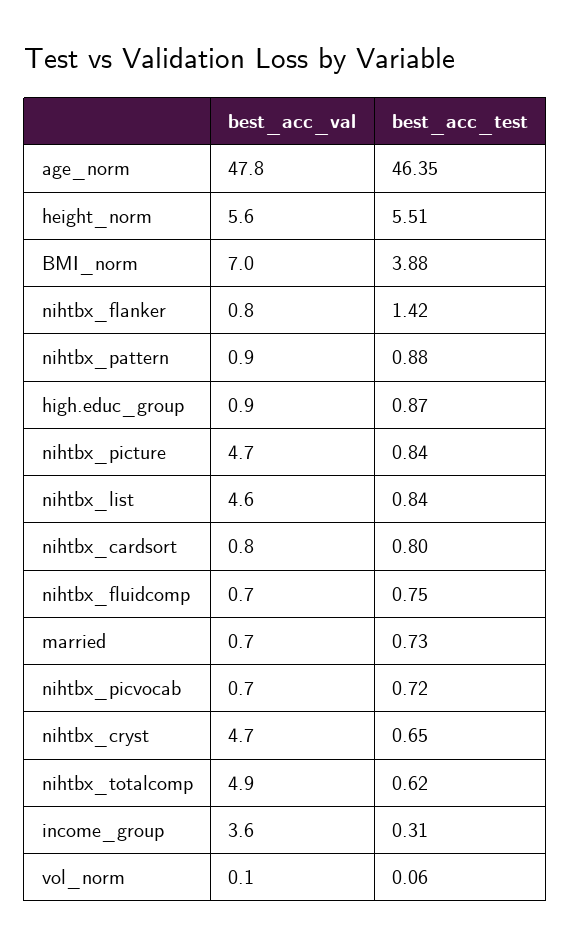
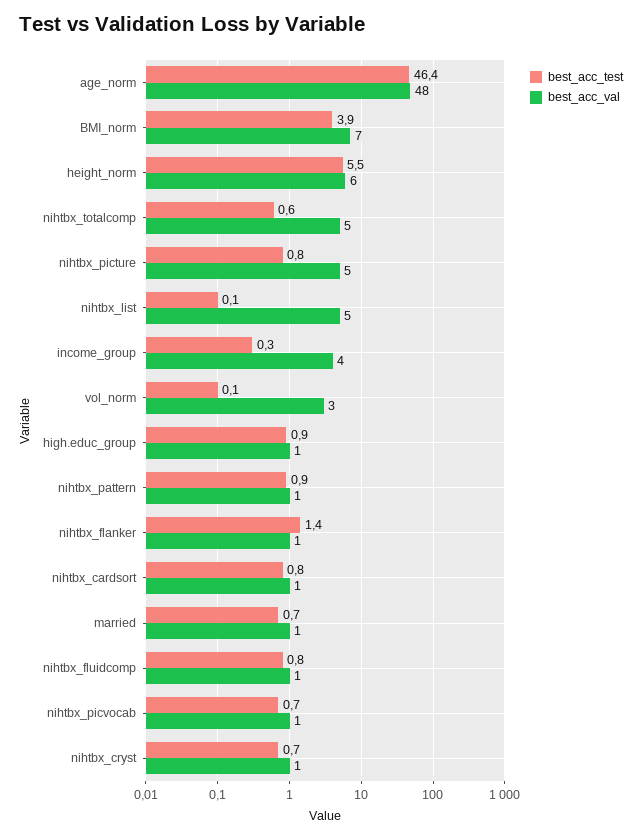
  {
    "best_acc_val": {
      "age_norm": 47.8,
      "height_norm": 5.6,
      "BMI_norm": 7,
      "nihtbx_flanker": 0.8,
      "nihtbx_pattern": 0.9,
      "high.educ_group": 0.9,
      "nihtbx_picture": 4.7,
      "nihtbx_list": 4.6,
      "nihtbx_cardsort": 0.8,
      "nihtbx_fluidcomp": 0.7,
      "married": 0.7,
      "nihtbx_picvocab": 0.7,
-     "nihtbx_cryst": 4.7,
+     "nihtbx_cryst": 1,
      "nihtbx_totalcomp": 4.9,
      "income_group": 3.6,
-     "vol_norm": 0.1
+     "vol_norm": 3
    },
    "best_acc_test": {
      "age_norm": 46.35,
      "height_norm": 5.51,
      "BMI_norm": 3.88,
      "nihtbx_flanker": 1.42,
      "nihtbx_pattern": 0.88,
      "high.educ_group": 0.87,
      "nihtbx_picture": 0.84,
-     "nihtbx_list": 0.84,
+     "nihtbx_list": 0.1,
      "nihtbx_cardsort": 0.8,
      "nihtbx_fluidcomp": 0.75,
      "married": 0.73,
      "nihtbx_picvocab": 0.72,
      "nihtbx_cryst": 0.65,
      "nihtbx_totalcomp": 0.62,
      "income_group": 0.31,
      "vol_norm": 0.06
    }
  }

